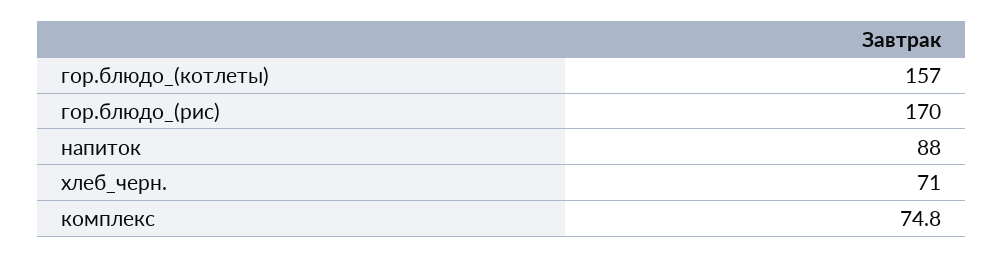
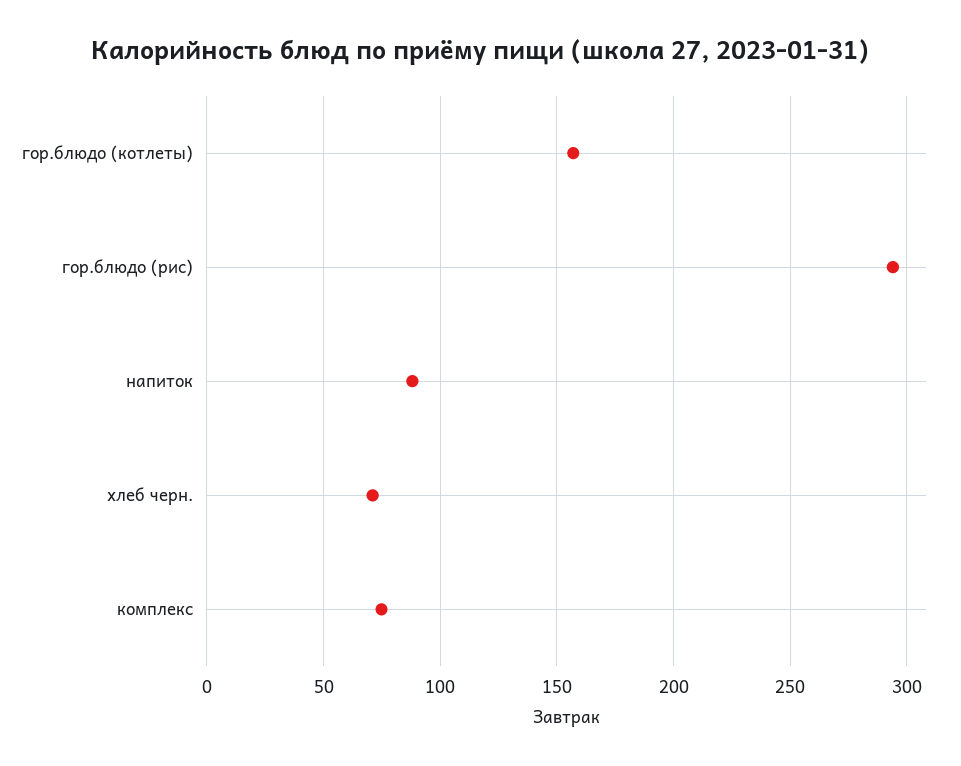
  {
    "гор.блюдо_(котлеты)": 157,
-   "гор.блюдо_(рис)": 170,
+   "гор.блюдо_(рис)": 295,
    "напиток": 88,
    "хлеб_черн.": 71,
    "комплекс": 74.8
  }

